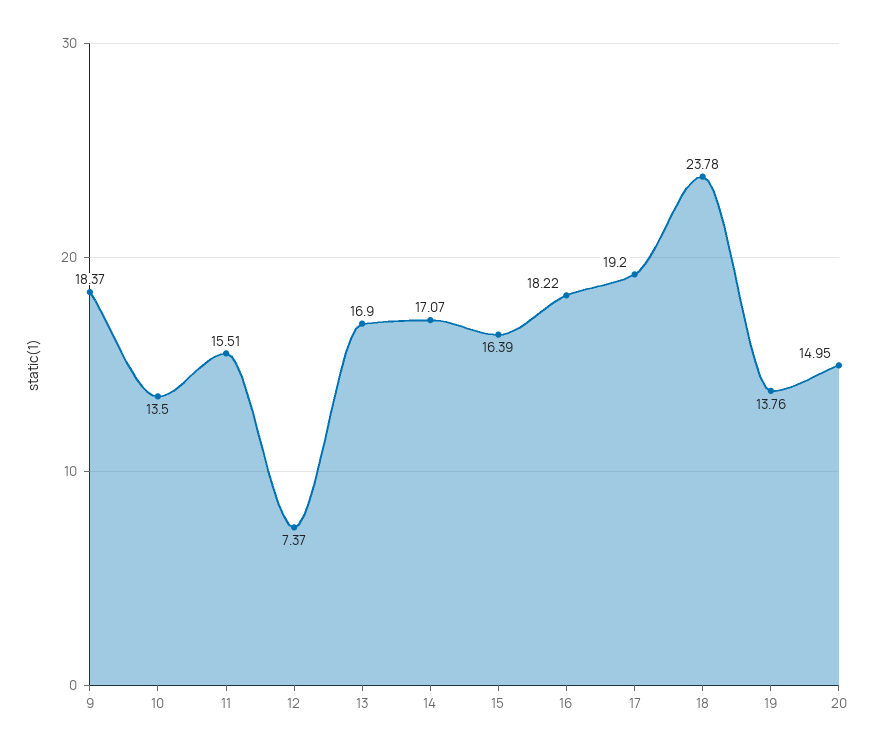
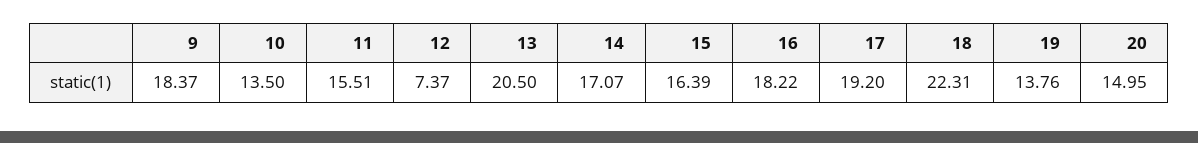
  {
    "9": 18.37,
    "10": 13.5,
    "11": 15.51,
    "12": 7.37,
-   "13": 16.9,
+   "13": 20.5,
    "14": 17.07,
    "15": 16.39,
    "16": 18.22,
    "17": 19.2,
-   "18": 23.78,
+   "18": 22.31,
    "19": 13.76,
    "20": 14.95
  }

